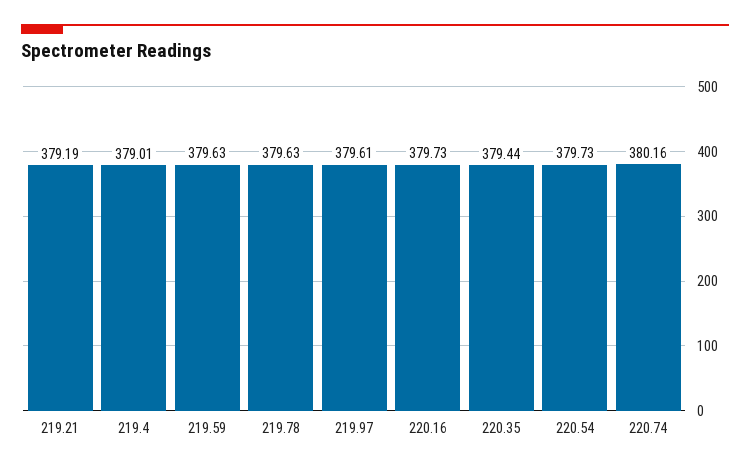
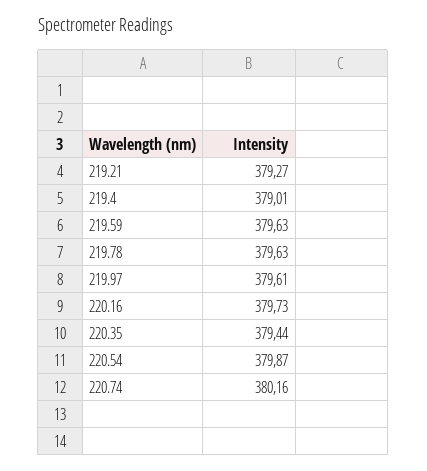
  {
-   "219.21": 379.19,
+   "219.21": 379.27,
    "219.4": 379.01,
    "219.59": 379.63,
    "219.78": 379.63,
    "219.97": 379.61,
    "220.16": 379.73,
    "220.35": 379.44,
-   "220.54": 379.73,
+   "220.54": 379.87,
    "220.74": 380.16
  }

